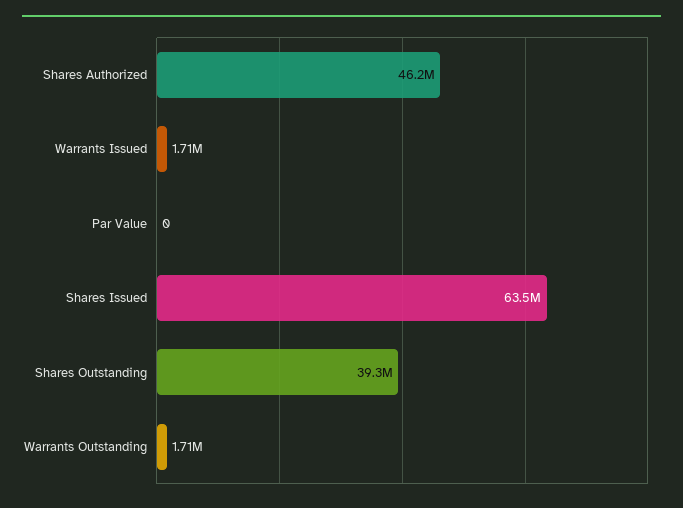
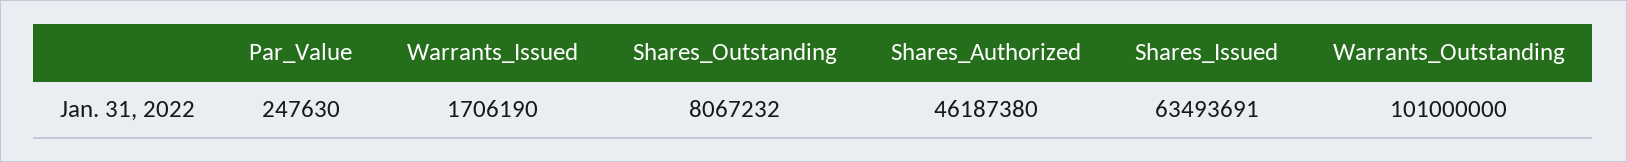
  {
    "Shares Authorized": 46187380,
    "Warrants Issued": 1706190,
-   "Par Value": 0,
+   "Par Value": 247630,
    "Shares Issued": 63493691,
-   "Shares Outstanding": 39300000,
+   "Shares Outstanding": 8067232,
-   "Warrants Outstanding": 1710000
+   "Warrants Outstanding": 101000000
  }

